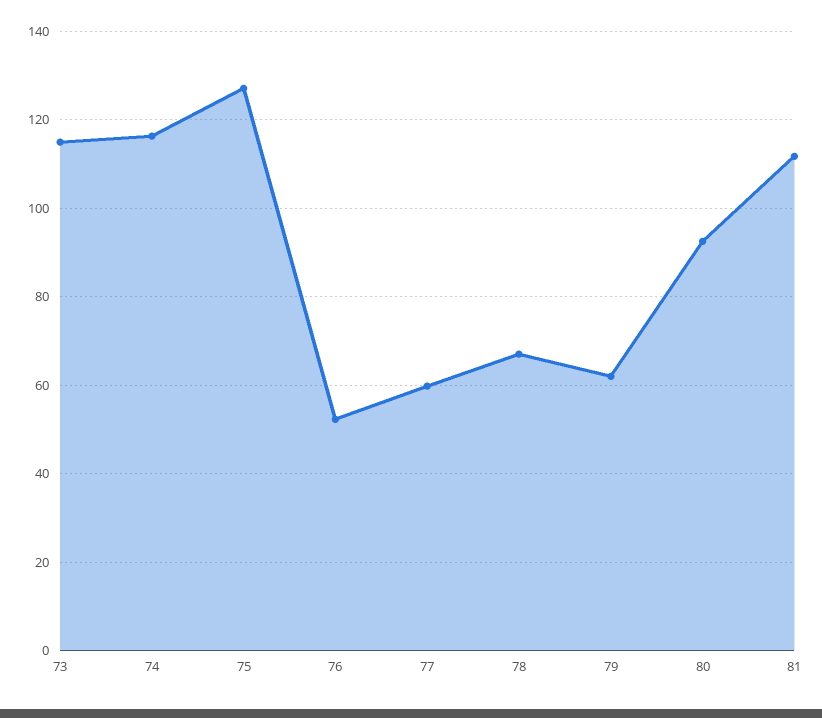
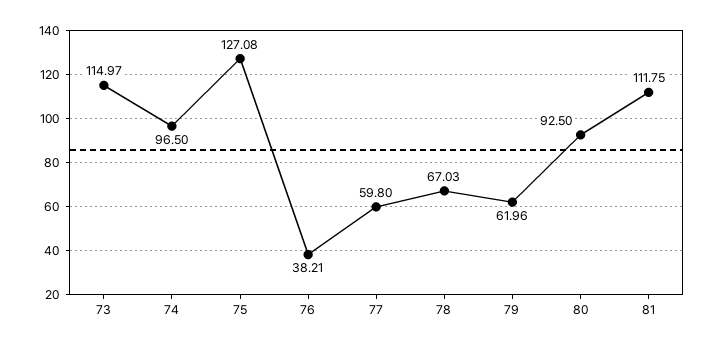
  {
    "73": 114.97,
-   "74": 116,
+   "74": 96.5,
    "75": 127.08,
-   "76": 52,
+   "76": 38.21,
    "77": 59.8,
    "78": 67.03,
    "79": 61.96,
    "80": 92.5,
    "81": 111.75
  }

